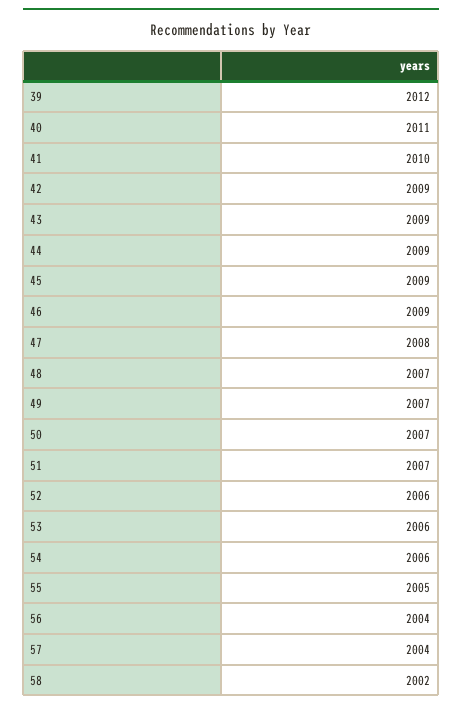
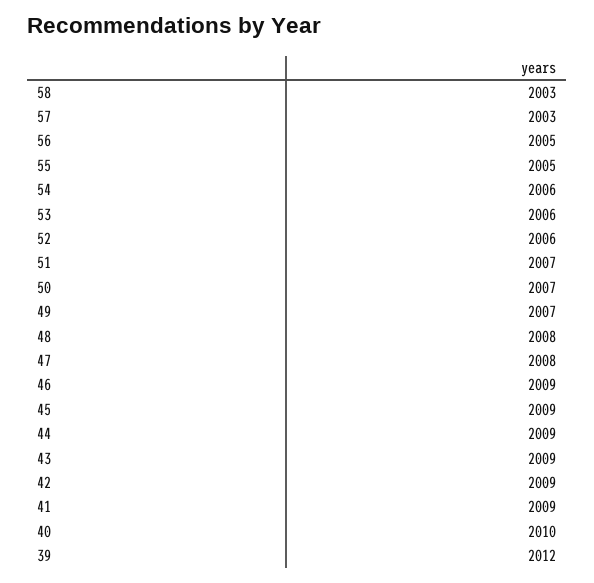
  {
    "39": 2012,
-   "40": 2011,
+   "40": 2010,
-   "41": 2010,
+   "41": 2009,
    "42": 2009,
    "43": 2009,
    "44": 2009,
    "45": 2009,
    "46": 2009,
    "47": 2008,
-   "48": 2007,
+   "48": 2008,
    "49": 2007,
    "50": 2007,
    "51": 2007,
    "52": 2006,
    "53": 2006,
    "54": 2006,
    "55": 2005,
-   "56": 2004,
+   "56": 2005,
-   "57": 2004,
+   "57": 2003,
-   "58": 2002
+   "58": 2003
  }

